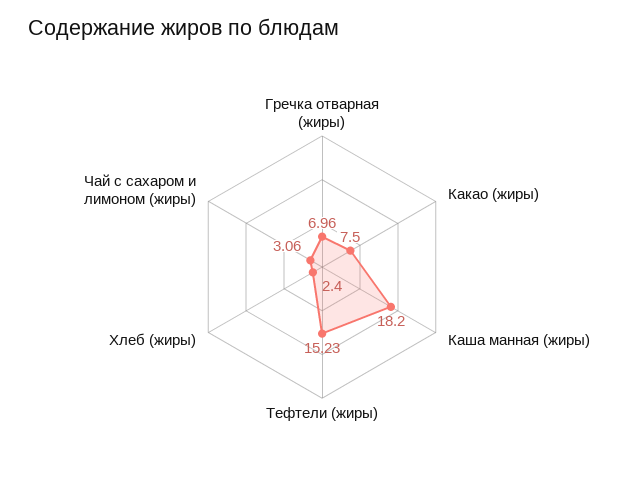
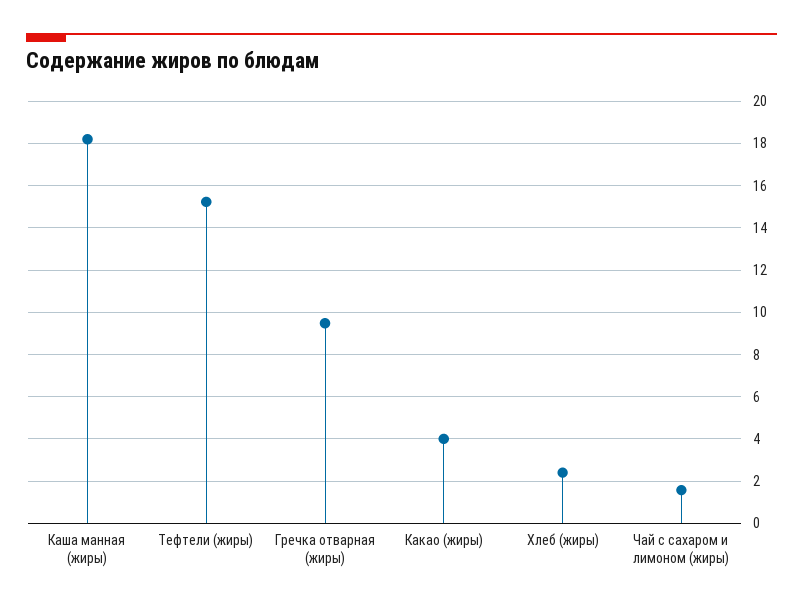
  {
-   "Гречка отварная (жиры)": 6.96,
+   "Гречка отварная (жиры)": 9.5,
-   "Какао (жиры)": 7.5,
+   "Какао (жиры)": 4,
    "Каша манная (жиры)": 18.2,
    "Тефтели (жиры)": 15.23,
    "Хлеб (жиры)": 2.4,
-   "Чай с сахаром и лимоном (жиры)": 3.06
+   "Чай с сахаром и лимоном (жиры)": 1.5
  }

